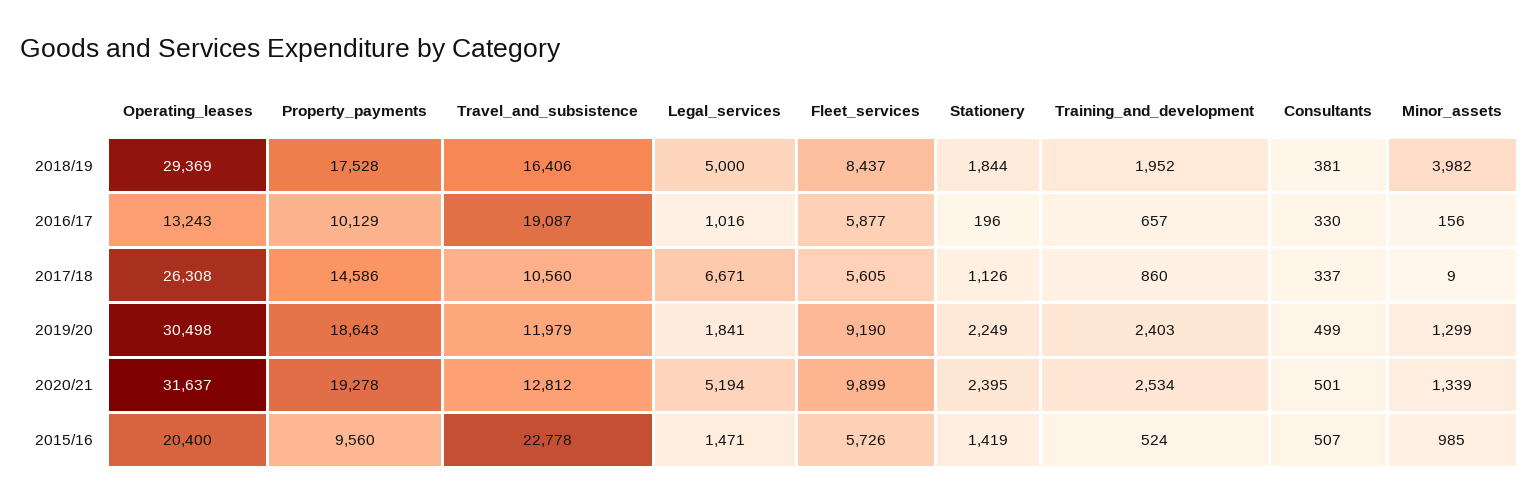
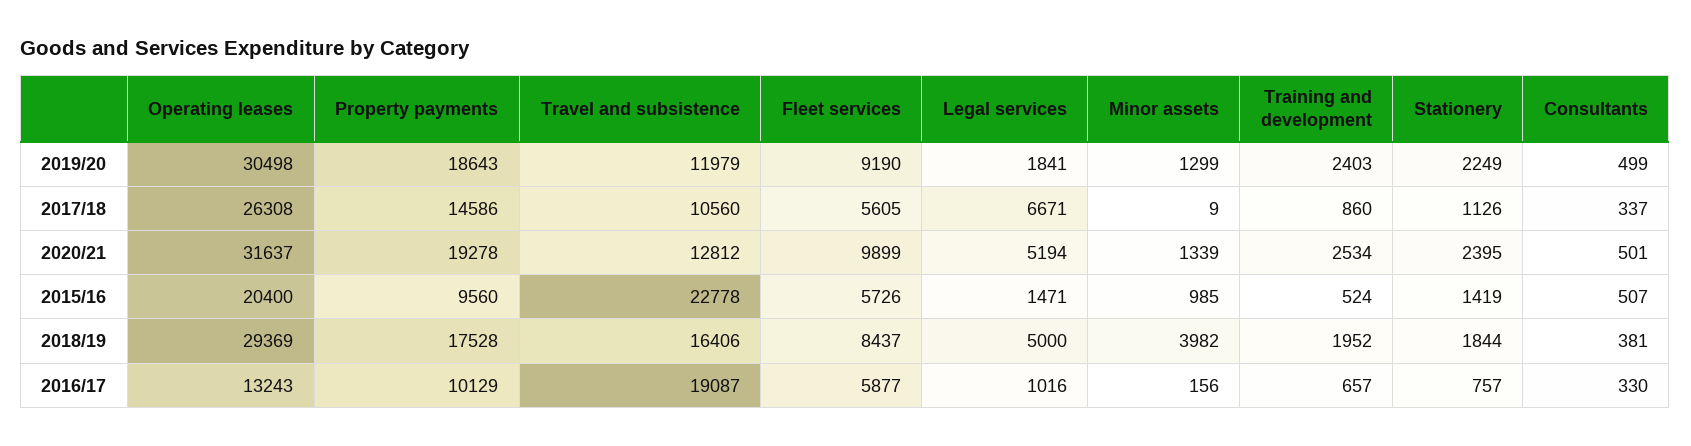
  {
    "Operating_leases": {
      "2018/19": 29369,
      "2016/17": 13243,
      "2017/18": 26308,
      "2019/20": 30498,
      "2020/21": 31637,
      "2015/16": 20400
    },
    "Property_payments": {
      "2018/19": 17528,
      "2016/17": 10129,
      "2017/18": 14586,
      "2019/20": 18643,
      "2020/21": 19278,
      "2015/16": 9560
    },
    "Travel_and_subsistence": {
      "2018/19": 16406,
      "2016/17": 19087,
      "2017/18": 10560,
      "2019/20": 11979,
      "2020/21": 12812,
      "2015/16": 22778
    },
    "Legal_services": {
      "2018/19": 5000,
      "2016/17": 1016,
      "2017/18": 6671,
      "2019/20": 1841,
      "2020/21": 5194,
      "2015/16": 1471
    },
    "Fleet_services": {
      "2018/19": 8437,
      "2016/17": 5877,
      "2017/18": 5605,
      "2019/20": 9190,
      "2020/21": 9899,
      "2015/16": 5726
    },
    "Stationery": {
      "2018/19": 1844,
-     "2016/17": 196,
+     "2016/17": 757,
      "2017/18": 1126,
      "2019/20": 2249,
      "2020/21": 2395,
      "2015/16": 1419
    },
    "Training_and_development": {
      "2018/19": 1952,
      "2016/17": 657,
      "2017/18": 860,
      "2019/20": 2403,
      "2020/21": 2534,
      "2015/16": 524
    },
    "Consultants": {
      "2018/19": 381,
      "2016/17": 330,
      "2017/18": 337,
      "2019/20": 499,
      "2020/21": 501,
      "2015/16": 507
    },
    "Minor_assets": {
      "2018/19": 3982,
      "2016/17": 156,
      "2017/18": 9,
      "2019/20": 1299,
      "2020/21": 1339,
      "2015/16": 985
    }
  }

